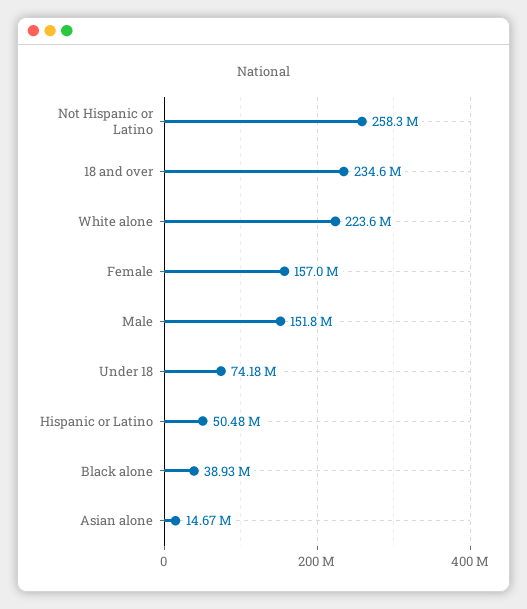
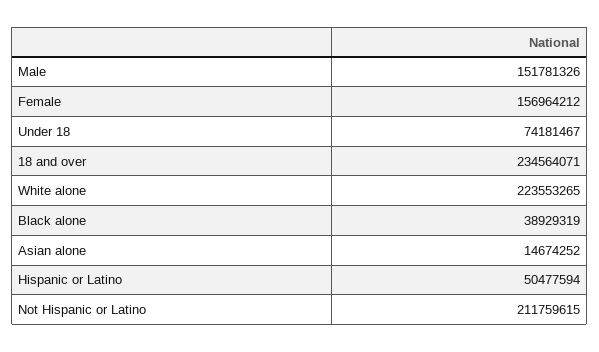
  {
-   "Not Hispanic or Latino": 258300000,
+   "Not Hispanic or Latino": 211759615,
    "18 and over": 234564071,
    "White alone": 223553265,
    "Female": 156964212,
    "Male": 151781326,
    "Under 18": 74181467,
    "Hispanic or Latino": 50477594,
    "Black alone": 38929319,
    "Asian alone": 14674252
  }

